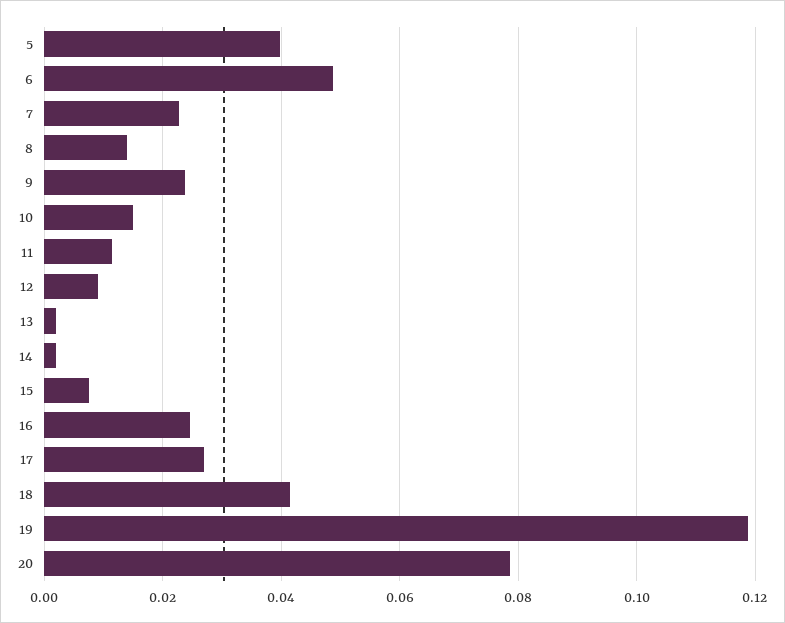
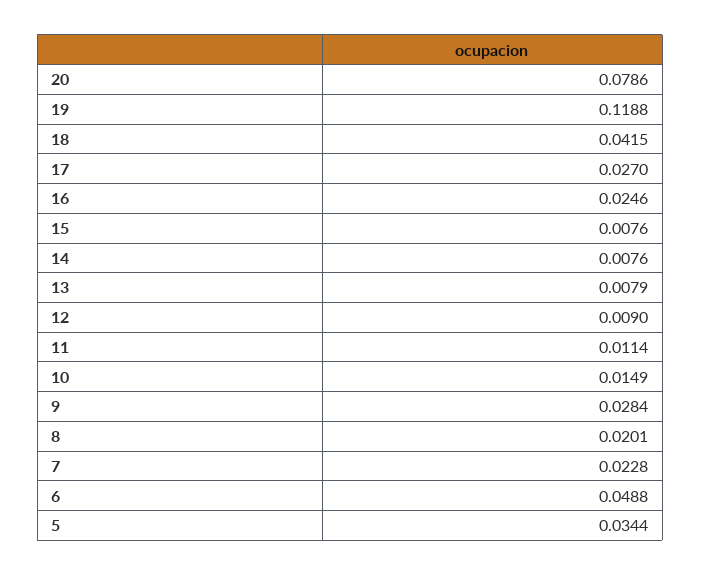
  {
-   "5": 0.04,
+   "5": 0.0344,
    "6": 0.0488,
    "7": 0.0228,
-   "8": 0.014,
+   "8": 0.0201,
-   "9": 0.024,
+   "9": 0.0284,
    "10": 0.0149,
    "11": 0.0114,
    "12": 0.009,
-   "13": 0.002,
+   "13": 0.0079,
-   "14": 0.002,
+   "14": 0.0076,
    "15": 0.0076,
    "16": 0.0246,
    "17": 0.027,
    "18": 0.0415,
    "19": 0.1188,
    "20": 0.0786
  }

